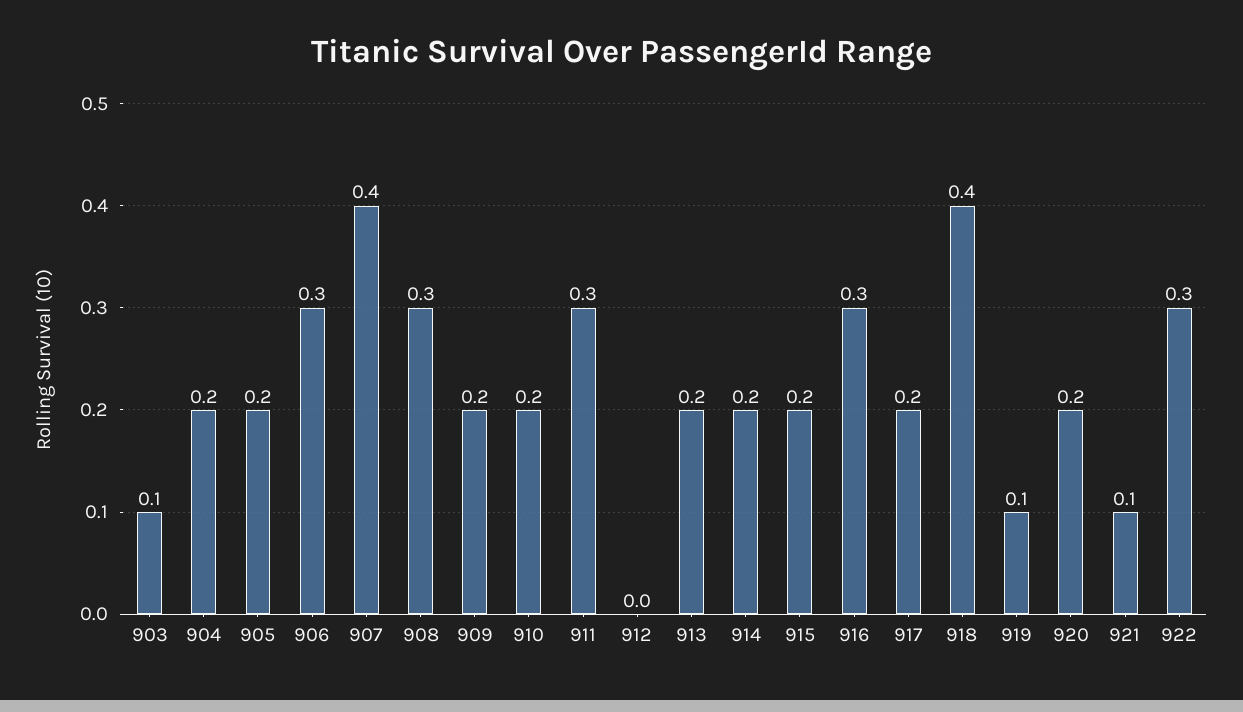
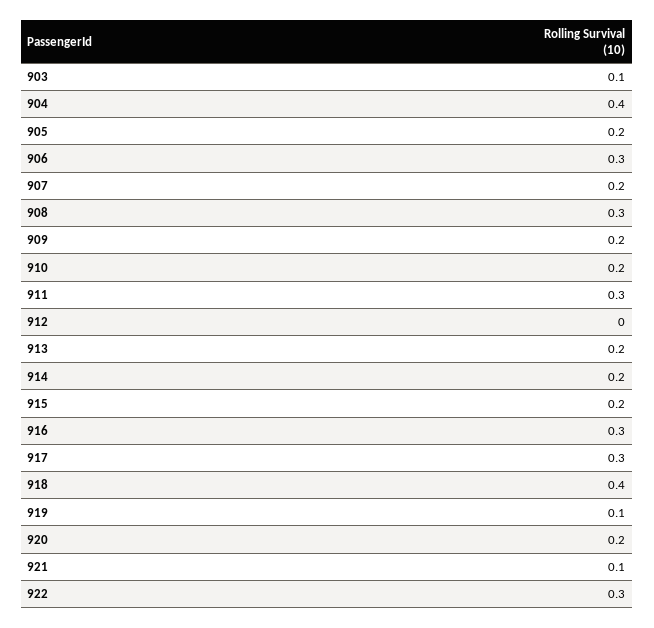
  {
    "903": 0.1,
-   "904": 0.2,
+   "904": 0.4,
    "905": 0.2,
    "906": 0.3,
-   "907": 0.4,
+   "907": 0.2,
    "908": 0.3,
    "909": 0.2,
    "910": 0.2,
    "911": 0.3,
    "912": 0,
    "913": 0.2,
    "914": 0.2,
    "915": 0.2,
    "916": 0.3,
-   "917": 0.2,
+   "917": 0.3,
    "918": 0.4,
    "919": 0.1,
    "920": 0.2,
    "921": 0.1,
    "922": 0.3
  }

